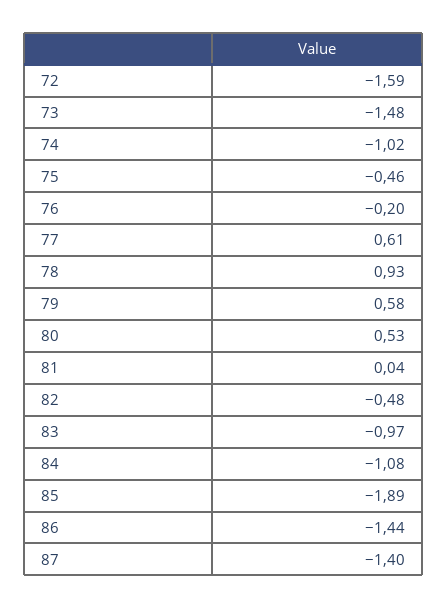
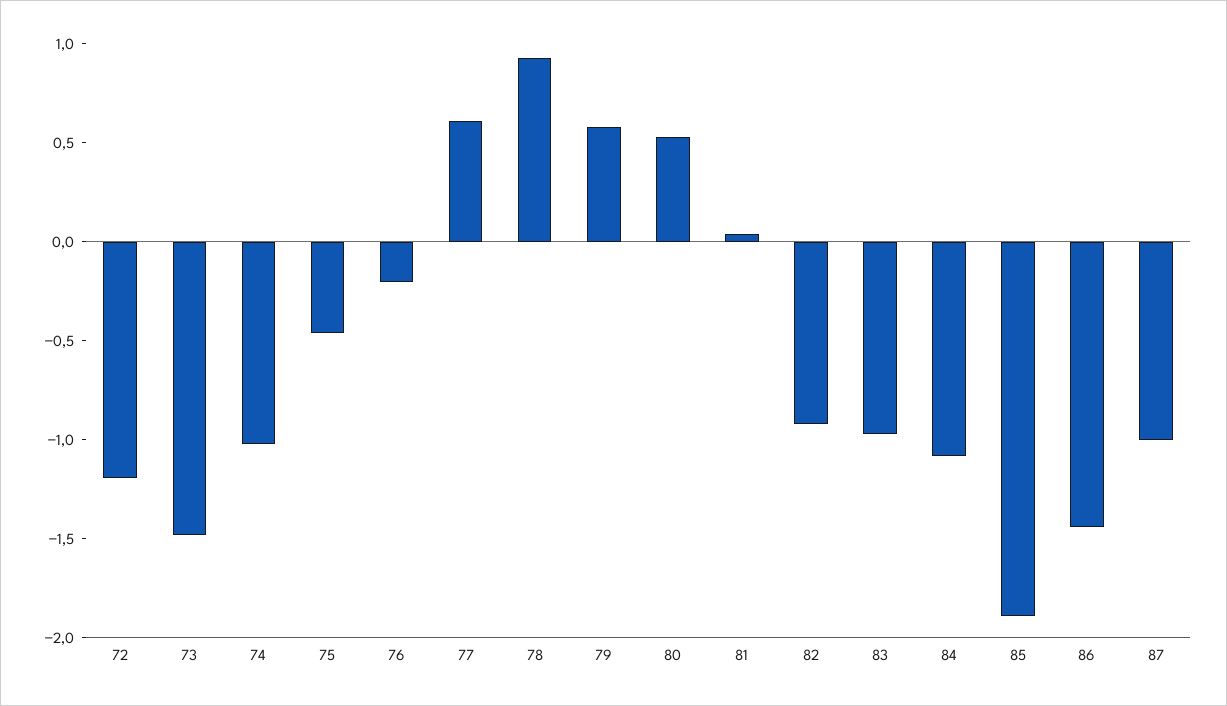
  {
-   "72": -1.59,
+   "72": -1.2,
    "73": -1.48,
    "74": -1.02,
    "75": -0.46,
    "76": -0.2,
    "77": 0.61,
    "78": 0.93,
    "79": 0.58,
    "80": 0.53,
    "81": 0.04,
-   "82": -0.48,
+   "82": -0.9,
    "83": -0.97,
    "84": -1.08,
    "85": -1.89,
    "86": -1.44,
-   "87": -1.4
+   "87": -1
  }

